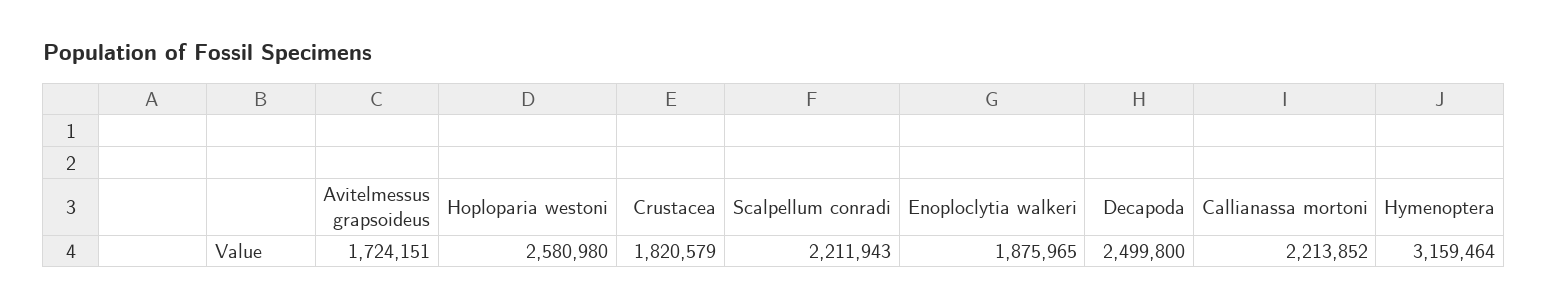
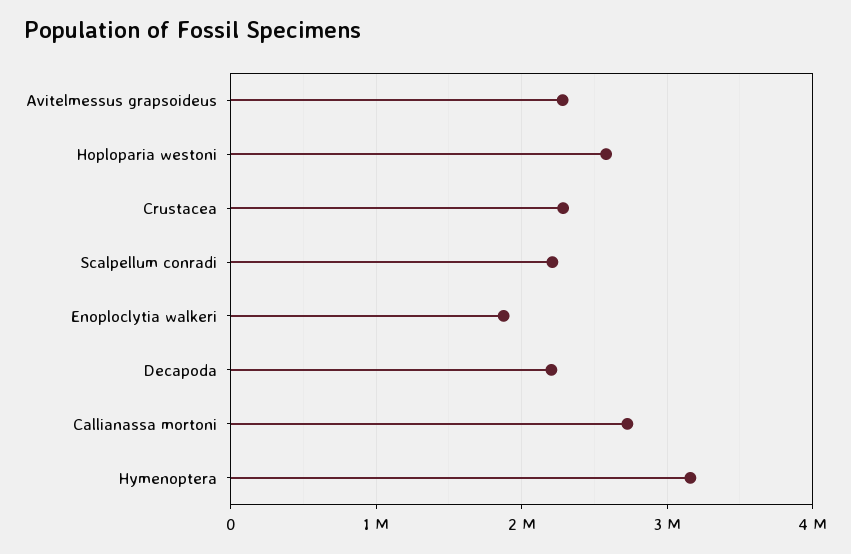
  {
-   "Avitelmessus grapsoideus": 1724151,
+   "Avitelmessus grapsoideus": 2300000,
    "Hoploparia westoni": 2580980,
-   "Crustacea": 1820579,
+   "Crustacea": 2300000,
    "Scalpellum conradi": 2211943,
    "Enoploclytia walkeri": 1875965,
-   "Decapoda": 2499800,
+   "Decapoda": 2200000,
-   "Callianassa mortoni": 2213852,
+   "Callianassa mortoni": 2700000,
    "Hymenoptera": 3159464
  }

